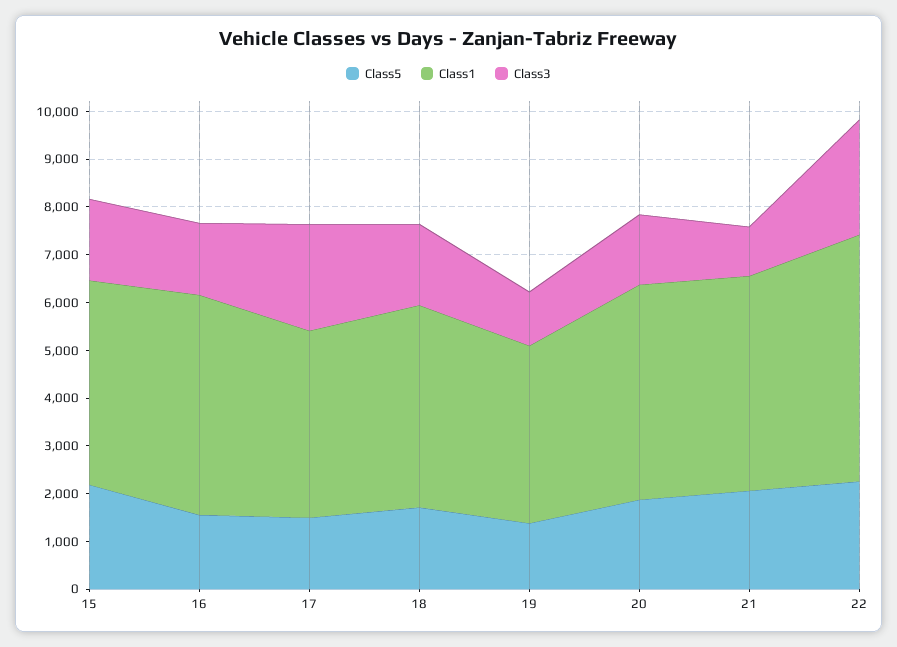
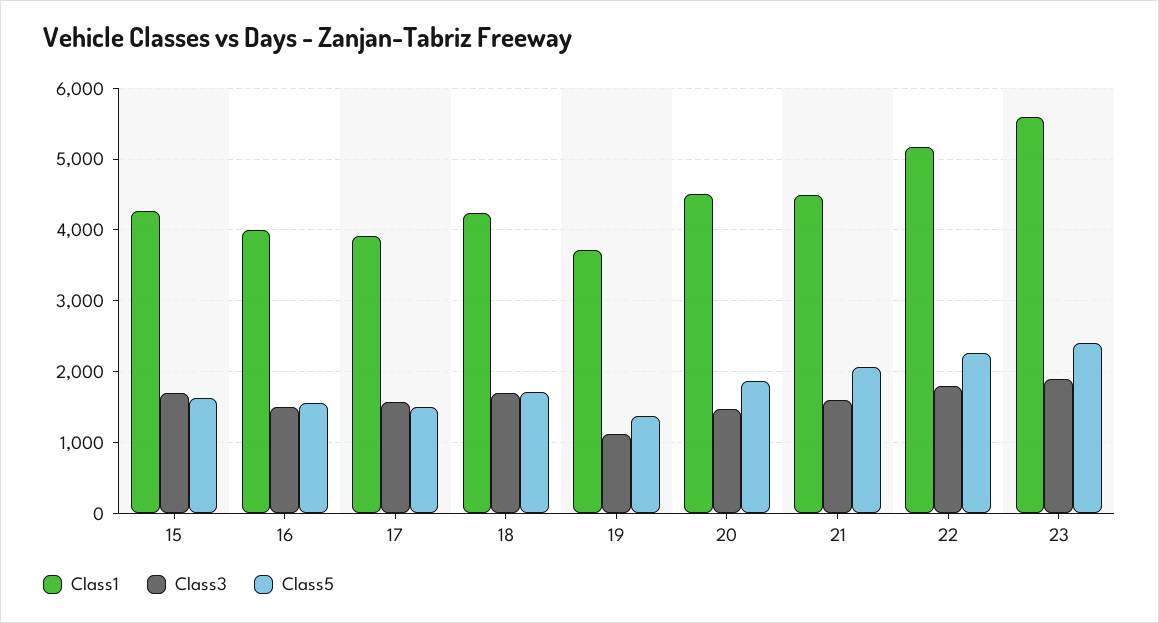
  {
    "Class5": {
-     "15": 2200,
+     "15": 1600,
      "16": 1600,
      "17": 1500,
      "18": 1700,
      "19": 1400,
      "20": 1900,
      "21": 2100,
-     "22": 2300
+     "22": 2300,
+     "23": 2400
    },
    "Class1": {
      "15": 4300,
-     "16": 4600,
+     "16": 4000,
      "17": 3900,
      "18": 4200,
      "19": 3700,
      "20": 4500,
      "21": 4500,
-     "22": 5200
+     "22": 5200,
+     "23": 5600
    },
    "Class3": {
      "15": 1700,
      "16": 1500,
-     "17": 2200,
+     "17": 1600,
      "18": 1700,
      "19": 1100,
      "20": 1500,
-     "21": 1000,
+     "21": 1600,
-     "22": 2400
+     "22": 1800,
+     "23": 1900
    }
  }

